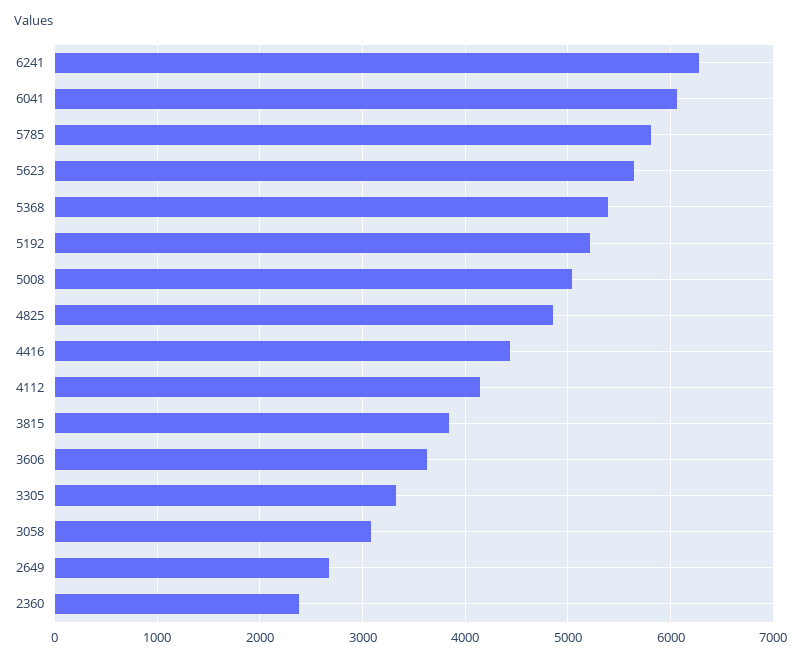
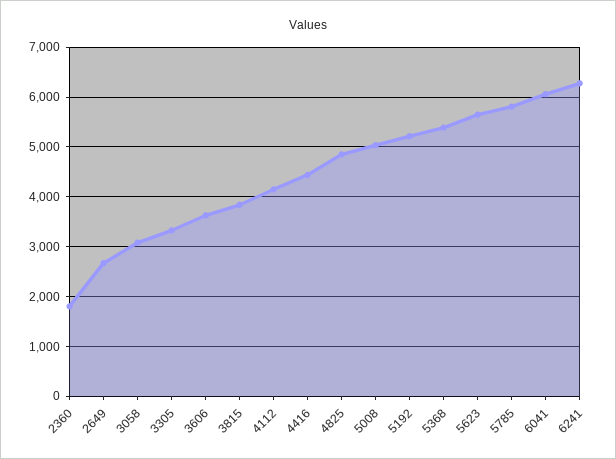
  {
    "6241": 6300,
    "6041": 6100,
    "5785": 5800,
    "5623": 5600,
    "5368": 5400,
    "5192": 5200,
    "5008": 5000,
    "4825": 4900,
    "4416": 4400,
    "4112": 4100,
    "3815": 3800,
    "3606": 3600,
    "3305": 3300,
    "3058": 3100,
    "2649": 2700,
-   "2360": 2400
+   "2360": 1800
  }

